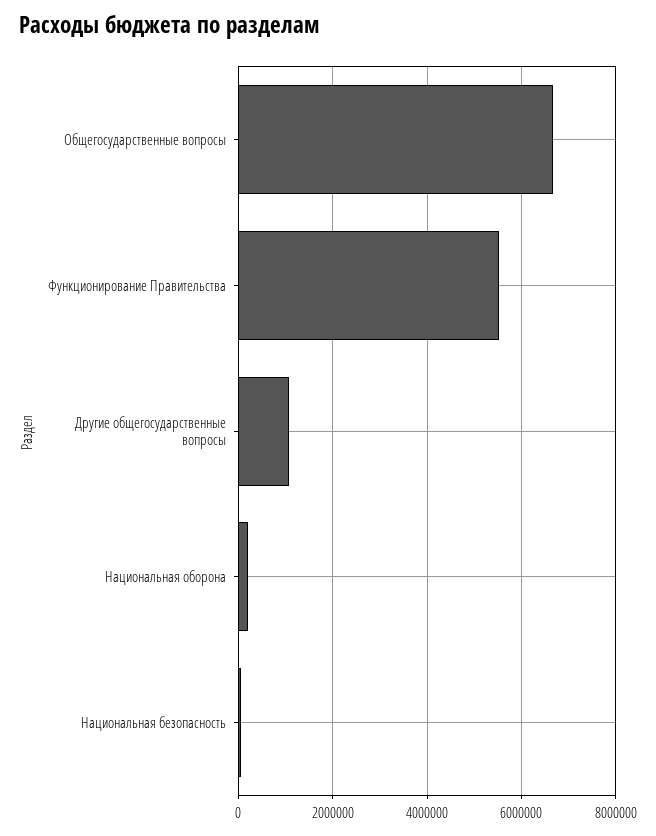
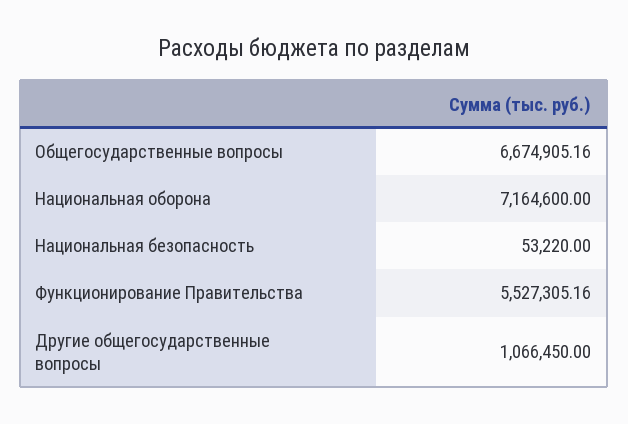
  {
    "Общегосударственные вопросы": 6674905.16,
    "Функционирование Правительства": 5527305.16,
    "Другие общегосударственные вопросы": 1066450,
-   "Национальная оборона": 200000,
+   "Национальная оборона": 7164600,
    "Национальная безопасность": 53220
  }

